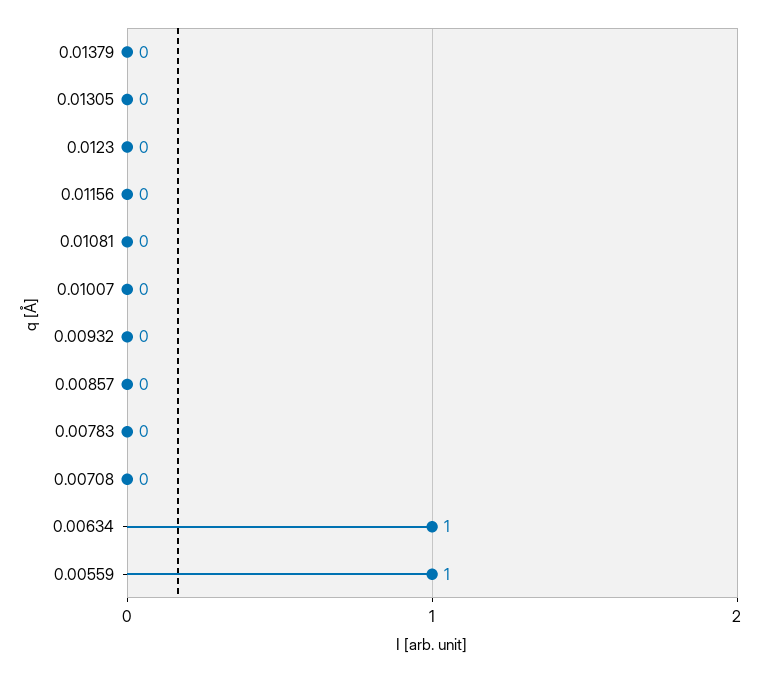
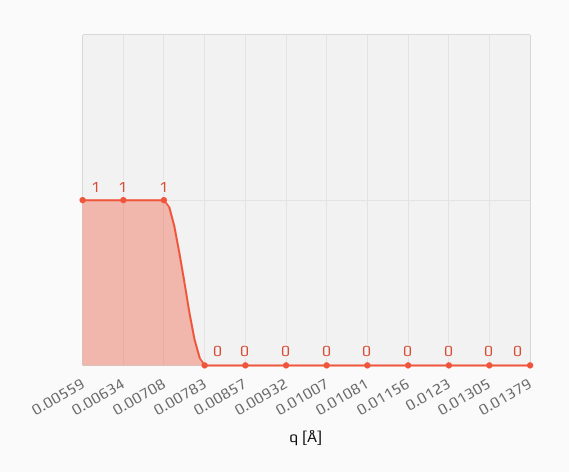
  {
    "0.01379": 0,
    "0.01305": 0,
    "0.0123": 0,
    "0.01156": 0,
    "0.01081": 0,
    "0.01007": 0,
    "0.00932": 0,
    "0.00857": 0,
    "0.00783": 0,
-   "0.00708": 0,
+   "0.00708": 1,
    "0.00634": 1,
    "0.00559": 1
  }

